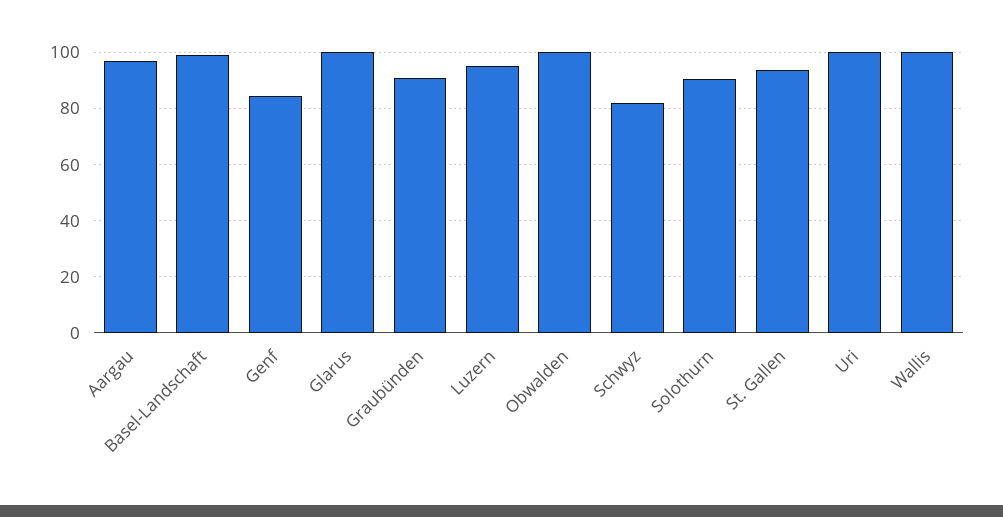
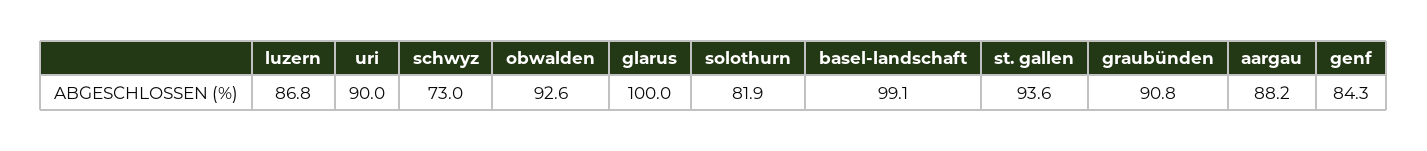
  {
-   "Aargau": 97.5,
+   "Aargau": 88.2,
    "Basel-Landschaft": 99.1,
    "Genf": 84.3,
    "Glarus": 100,
    "Graubünden": 90.8,
-   "Luzern": 95,
+   "Luzern": 86.8,
-   "Obwalden": 100,
+   "Obwalden": 92.6,
-   "Schwyz": 82.5,
+   "Schwyz": 73,
-   "Solothurn": 90,
+   "Solothurn": 81.9,
    "St. Gallen": 93.6,
-   "Uri": 100,
+   "Uri": 90
-   "Wallis": 100
  }

